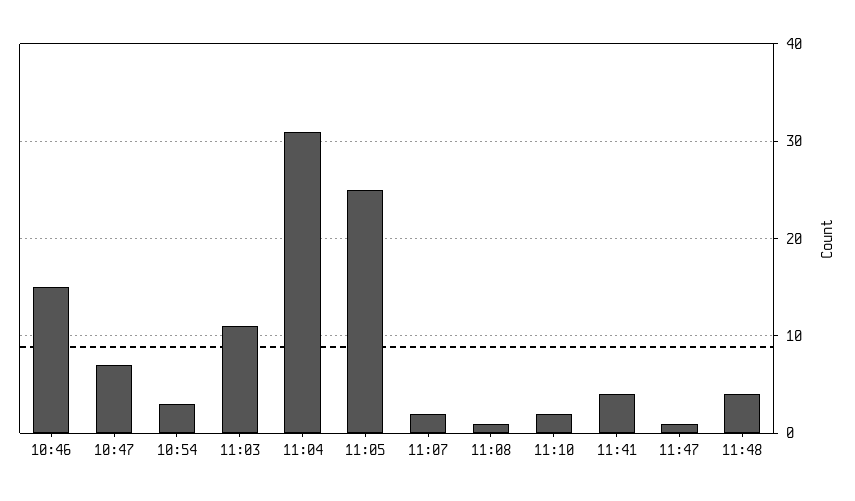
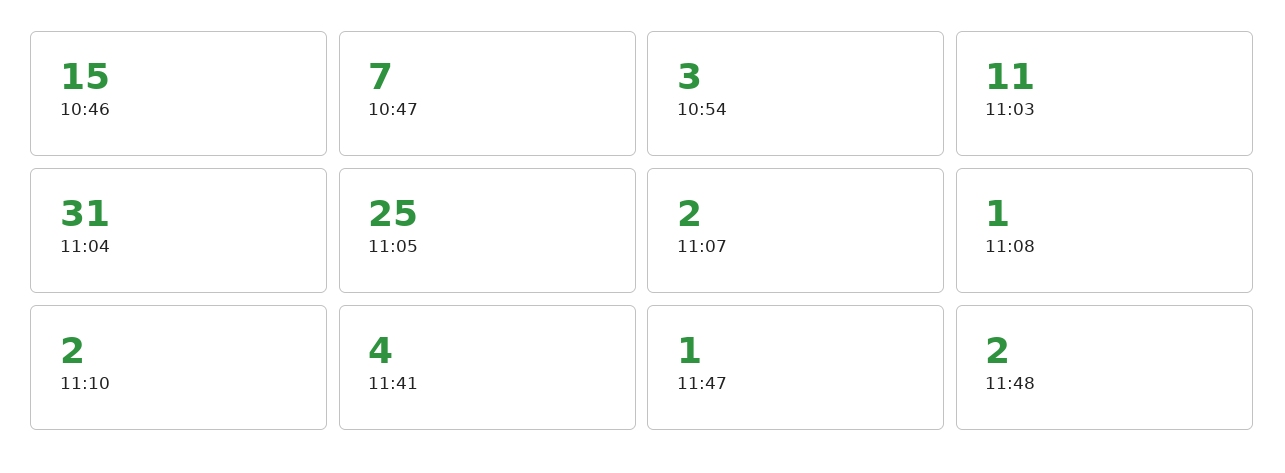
  {
    "10:46": 15,
    "10:47": 7,
    "10:54": 3,
    "11:03": 11,
    "11:04": 31,
    "11:05": 25,
    "11:07": 2,
    "11:08": 1,
    "11:10": 2,
    "11:41": 4,
    "11:47": 1,
-   "11:48": 4
+   "11:48": 2
  }

